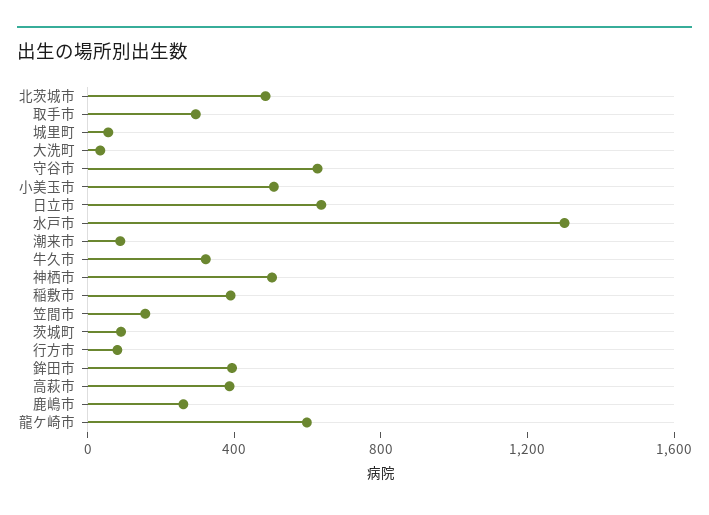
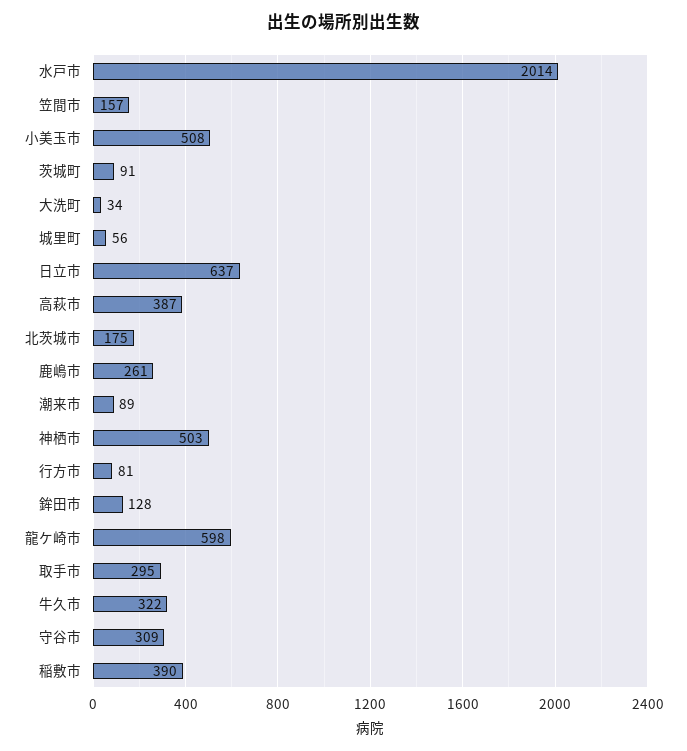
  {
-   "北茨城市": 500,
+   "北茨城市": 175,
    "取手市": 295,
    "城里町": 56,
    "大洗町": 34,
-   "守谷市": 600,
+   "守谷市": 309,
    "小美玉市": 508,
    "日立市": 637,
-   "水戸市": 1300,
+   "水戸市": 2014,
    "潮来市": 89,
    "牛久市": 322,
    "神栖市": 503,
    "稲敷市": 390,
    "笠間市": 157,
    "茨城町": 91,
    "行方市": 81,
-   "鉾田市": 400,
+   "鉾田市": 128,
    "高萩市": 387,
    "鹿嶋市": 261,
    "龍ケ崎市": 598
  }

